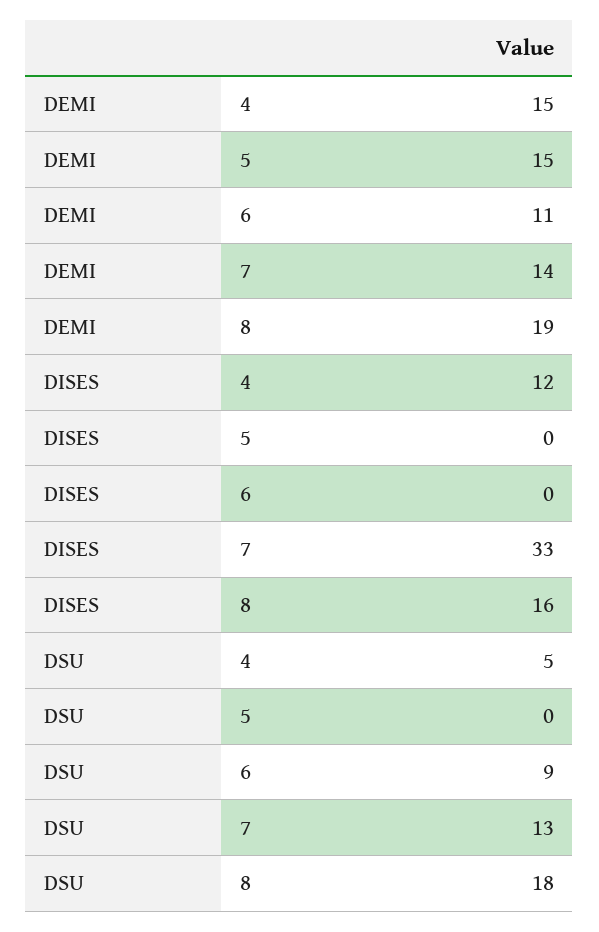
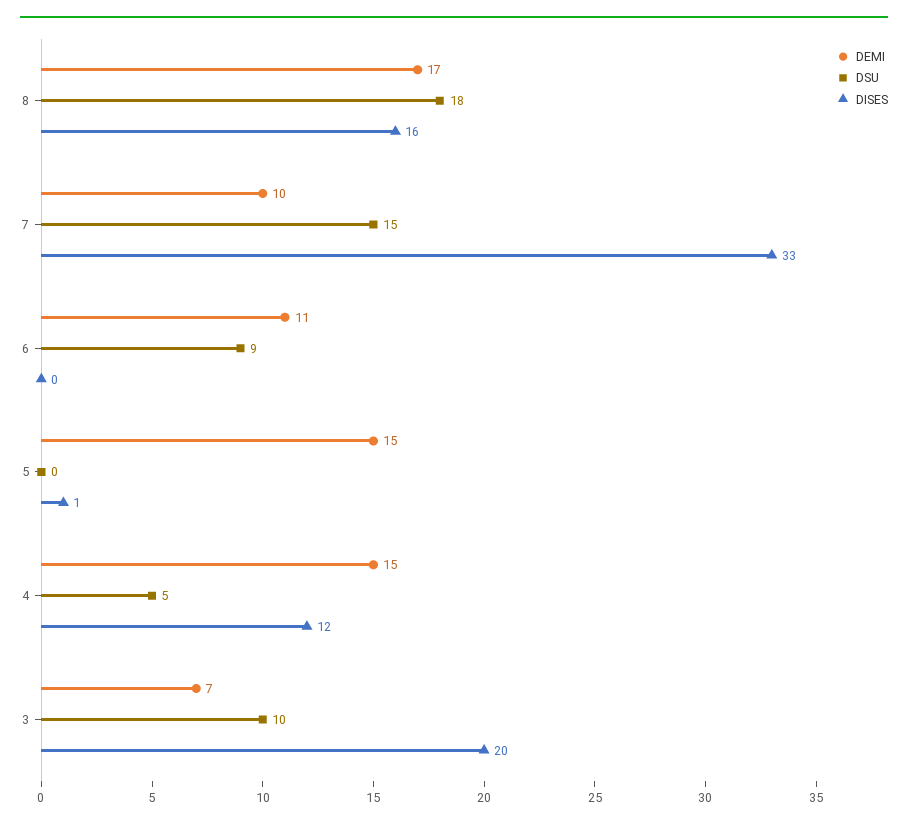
  {
    "DEMI": {
      "4": 15,
      "5": 15,
      "6": 11,
-     "7": 14,
+     "7": 10,
-     "8": 19
+     "8": 17,
+     "3": 7
    },
    "DISES": {
      "4": 12,
-     "5": 0,
+     "5": 1,
      "6": 0,
      "7": 33,
-     "8": 16
+     "8": 16,
+     "3": 20
    },
    "DSU": {
      "4": 5,
      "5": 0,
      "6": 9,
-     "7": 13,
+     "7": 15,
-     "8": 18
+     "8": 18,
+     "3": 10
    }
  }

